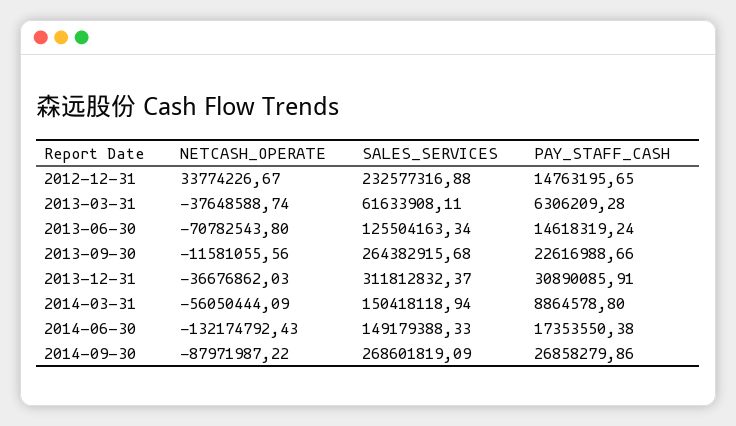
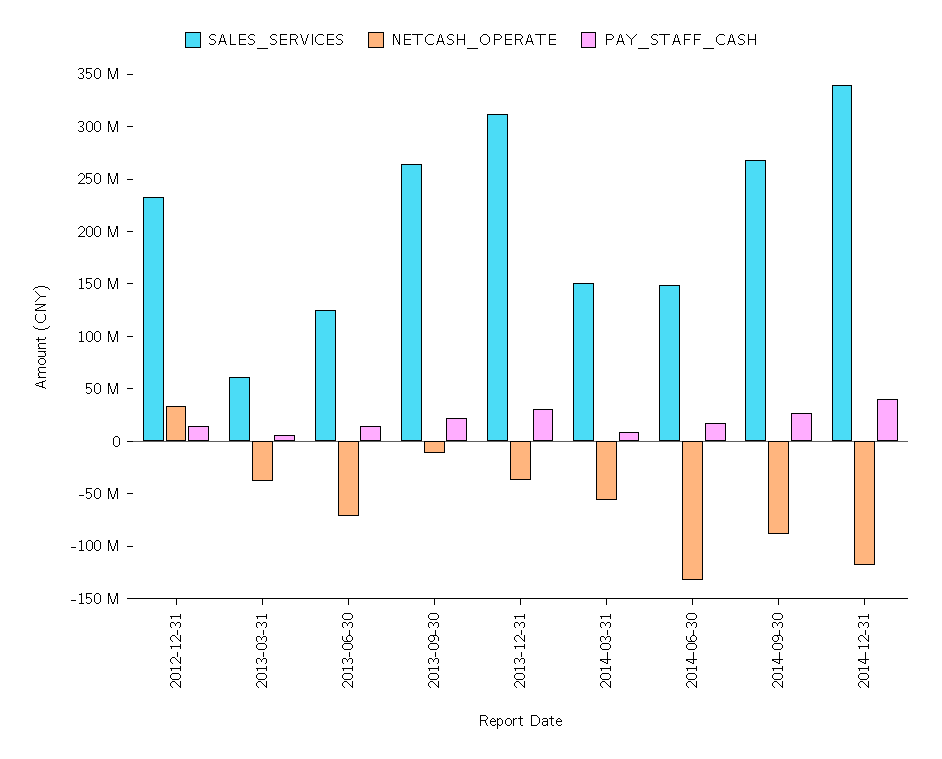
  {
    "NETCASH_OPERATE": {
      "2012-12-31": 33774226.67,
      "2013-03-31": -37648588.74,
      "2013-06-30": -70782543.8,
      "2013-09-30": -11581055.56,
      "2013-12-31": -36676862.03,
      "2014-03-31": -56050444.09,
      "2014-06-30": -132174792.43,
-     "2014-09-30": -87971987.22
+     "2014-09-30": -87971987.22,
+     "2014-12-31": -120000000
    },
    "SALES_SERVICES": {
      "2012-12-31": 232577316.88,
      "2013-03-31": 61633908.11,
      "2013-06-30": 125504163.34,
      "2013-09-30": 264382915.68,
      "2013-12-31": 311812832.37,
      "2014-03-31": 150418118.94,
      "2014-06-30": 149179388.33,
-     "2014-09-30": 268601819.09
+     "2014-09-30": 268601819.09,
+     "2014-12-31": 340000000
    },
    "PAY_STAFF_CASH": {
      "2012-12-31": 14763195.65,
      "2013-03-31": 6306209.28,
      "2013-06-30": 14618319.24,
      "2013-09-30": 22616988.66,
      "2013-12-31": 30890085.91,
      "2014-03-31": 8864578.8,
      "2014-06-30": 17353550.38,
-     "2014-09-30": 26858279.86
+     "2014-09-30": 26858279.86,
+     "2014-12-31": 40000000
    }
  }

